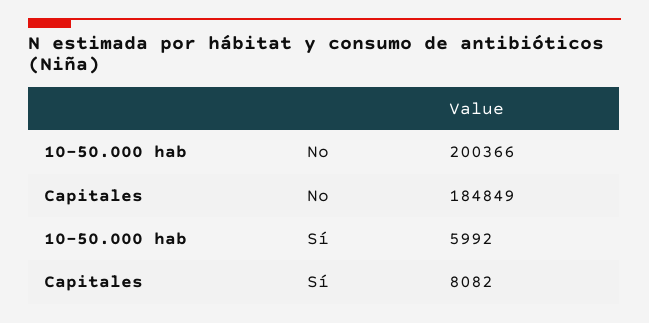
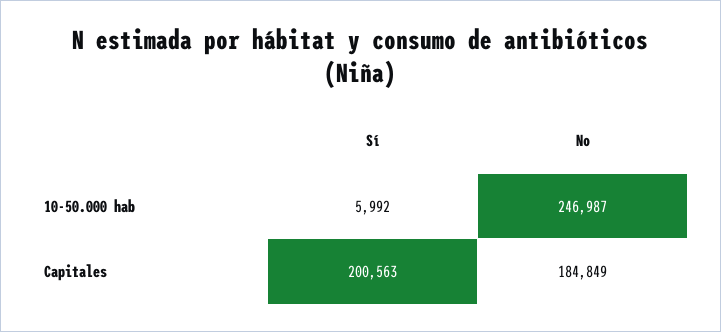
  {
    "10-50.000 hab": {
-     "No": 200366,
+     "No": 246987,
      "Sí": 5992
    },
    "Capitales": {
      "No": 184849,
-     "Sí": 8082
+     "Sí": 200563
    }
  }

